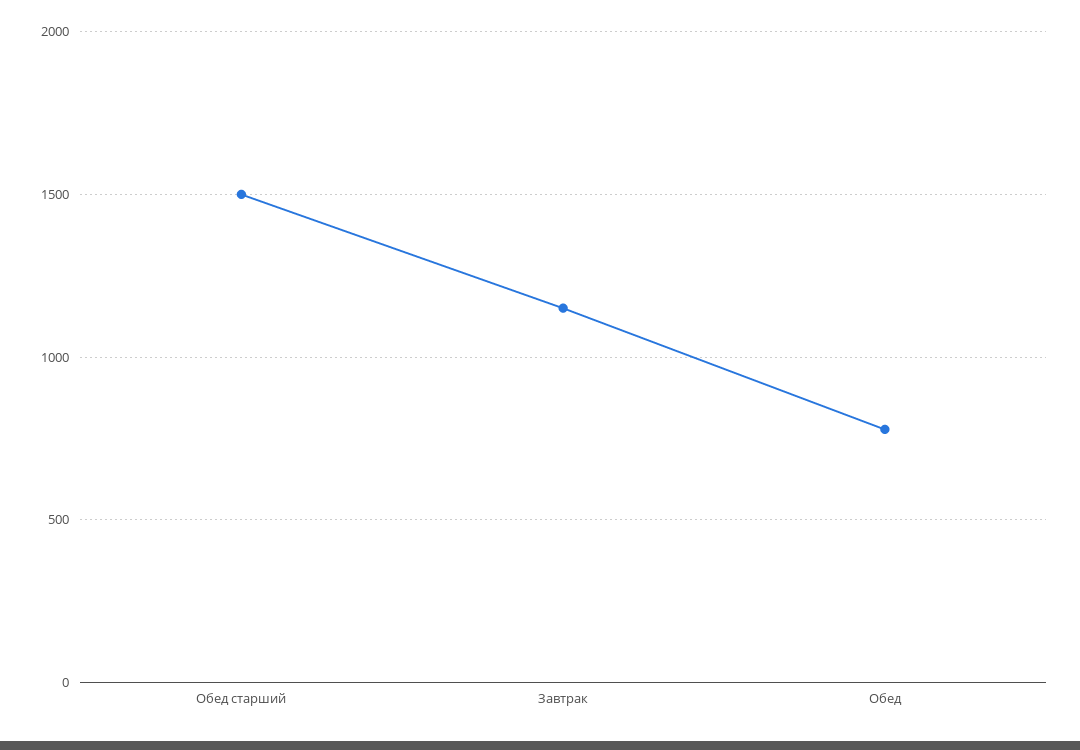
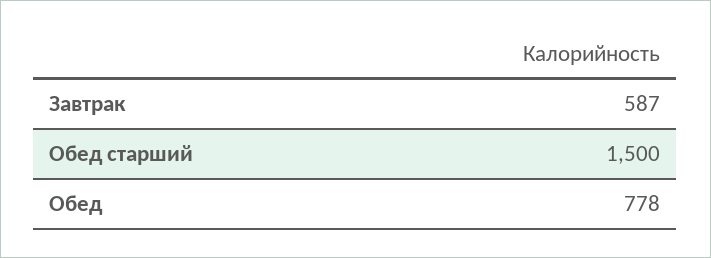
  {
    "Обед старший": 1500,
-   "Завтрак": 1150,
+   "Завтрак": 587,
    "Обед": 778
  }

